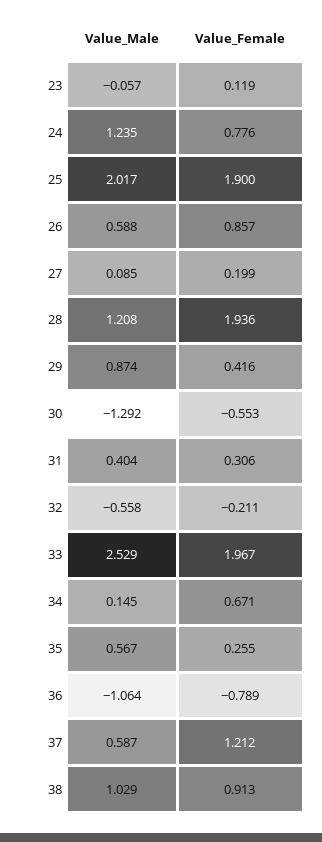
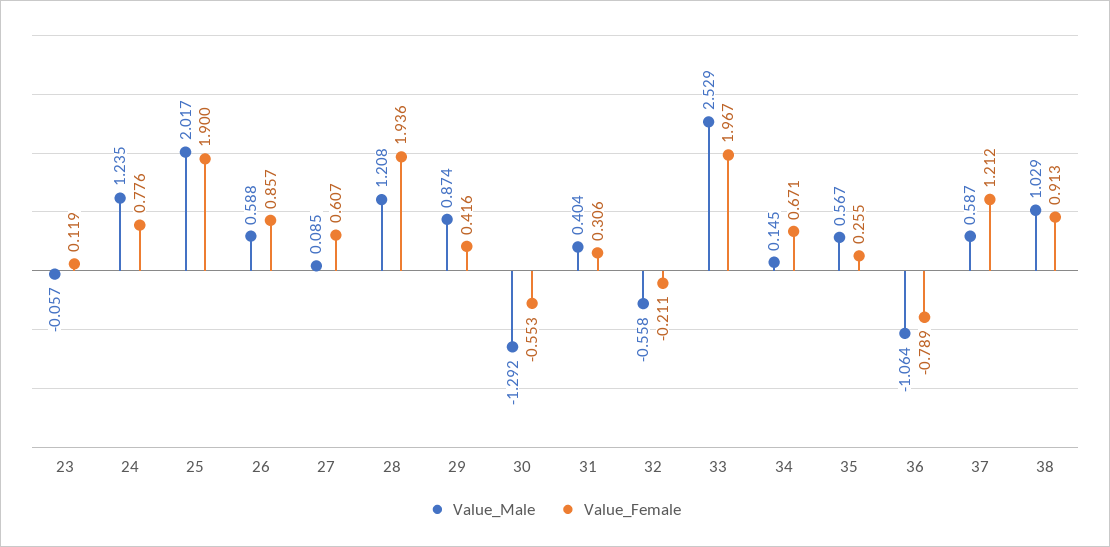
  {
    "Value_Male": {
      "23": -0.057,
      "24": 1.235,
      "25": 2.017,
      "26": 0.588,
      "27": 0.085,
      "28": 1.208,
      "29": 0.874,
      "30": -1.292,
      "31": 0.404,
      "32": -0.558,
      "33": 2.529,
      "34": 0.145,
      "35": 0.567,
      "36": -1.064,
      "37": 0.587,
      "38": 1.029
    },
    "Value_Female": {
      "23": 0.119,
      "24": 0.776,
      "25": 1.9,
      "26": 0.857,
-     "27": 0.199,
+     "27": 0.607,
      "28": 1.936,
      "29": 0.416,
      "30": -0.553,
      "31": 0.306,
      "32": -0.211,
      "33": 1.967,
      "34": 0.671,
      "35": 0.255,
      "36": -0.789,
      "37": 1.212,
      "38": 0.913
    }
  }

